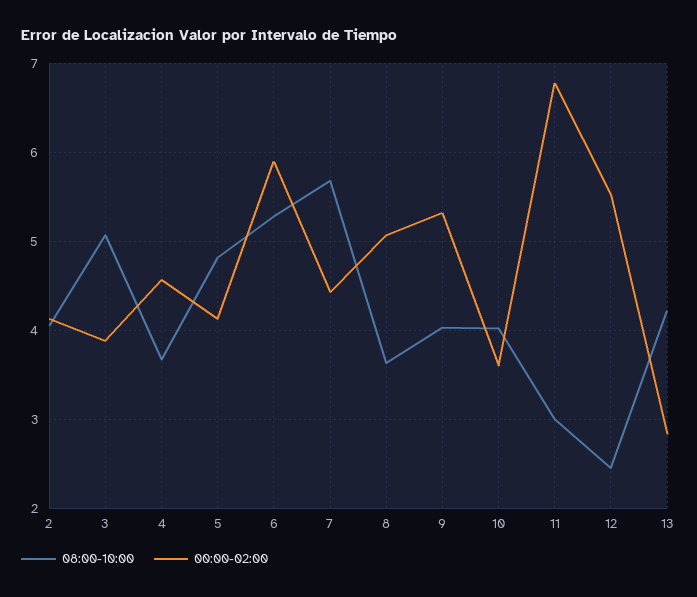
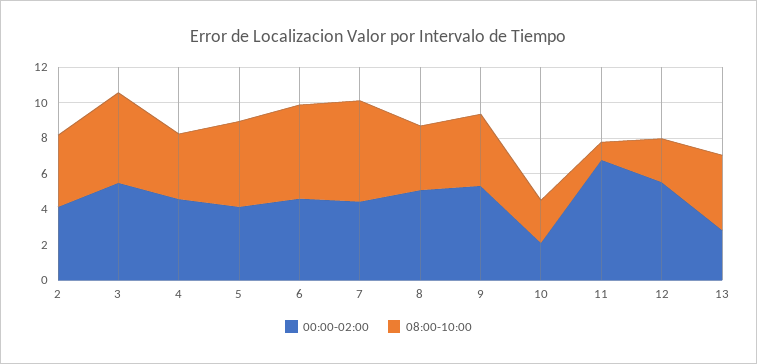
  {
    "08:00-10:00": {
      "2": 4.1,
      "3": 5.1,
      "4": 3.7,
      "5": 4.8,
      "6": 5.3,
      "7": 5.7,
      "8": 3.6,
      "9": 4,
-     "10": 4,
+     "10": 2.5,
-     "11": 3,
+     "11": 1,
      "12": 2.5,
      "13": 4.2
    },
    "00:00-02:00": {
      "2": 4.1,
-     "3": 3.9,
+     "3": 5.5,
      "4": 4.6,
      "5": 4.1,
-     "6": 5.9,
+     "6": 4.5,
      "7": 4.4,
      "8": 5.1,
      "9": 5.3,
-     "10": 3.6,
+     "10": 2,
      "11": 6.8,
      "12": 5.5,
      "13": 2.8
    }
  }

